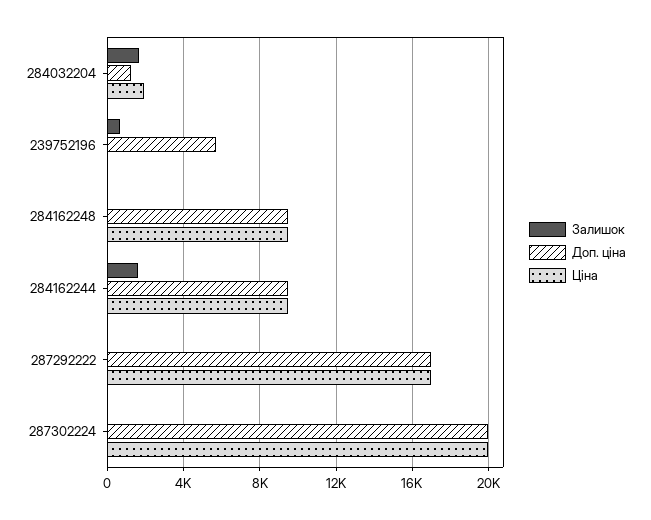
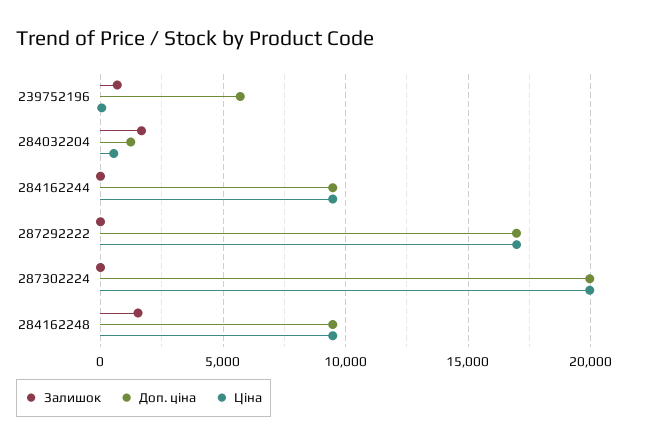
  {
    "Залишок": {
      "284032204": 1500,
      "239752196": 500,
-     "284162248": 0,
+     "284162248": 1500,
-     "284162244": 1500,
+     "284162244": 0,
      "287292222": 0,
      "287302224": 0
    },
    "Доп. ціна": {
      "284032204": 1000,
      "239752196": 5500,
      "284162248": 9500,
      "284162244": 9500,
      "287292222": 17000,
      "287302224": 20000
    },
    "Ціна": {
-     "284032204": 2000,
+     "284032204": 500,
      "239752196": 0,
      "284162248": 9500,
      "284162244": 9500,
      "287292222": 17000,
      "287302224": 20000
    }
  }

